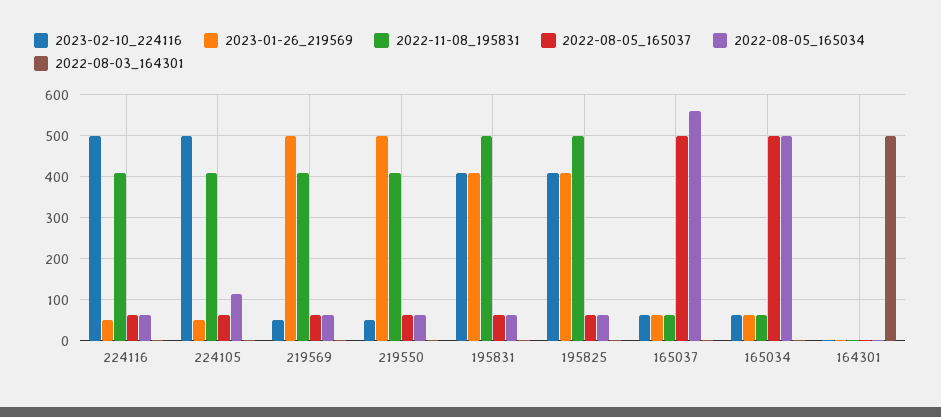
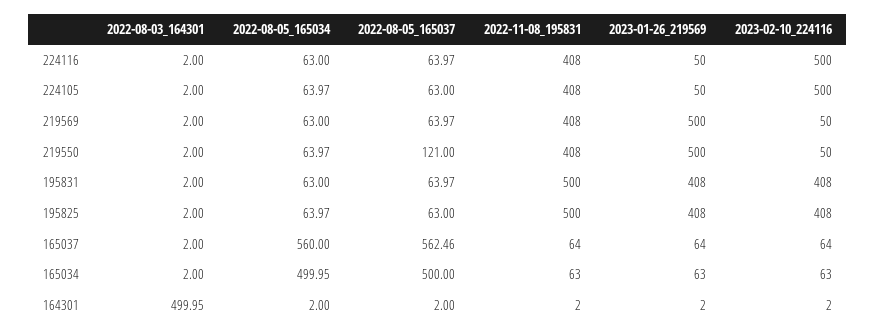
  {
    "2023-02-10_224116": {
      "224116": 500,
      "224105": 500,
      "219569": 50,
      "219550": 50,
      "195831": 408,
      "195825": 408,
      "165037": 64,
      "165034": 63,
      "164301": 2
    },
    "2023-01-26_219569": {
      "224116": 50,
      "224105": 50,
      "219569": 500,
      "219550": 500,
      "195831": 408,
      "195825": 408,
      "165037": 64,
      "165034": 63,
      "164301": 2
    },
    "2022-11-08_195831": {
      "224116": 408,
      "224105": 408,
      "219569": 408,
      "219550": 408,
      "195831": 500,
      "195825": 500,
      "165037": 64,
      "165034": 63,
      "164301": 2
    },
    "2022-08-05_165037": {
      "224116": 63.97,
      "224105": 63,
      "219569": 63.97,
-     "219550": 60,
+     "219550": 121,
      "195831": 63.97,
      "195825": 63,
-     "165037": 500,
+     "165037": 562.46,
      "165034": 500,
      "164301": 2
    },
    "2022-08-05_165034": {
      "224116": 63,
-     "224105": 120,
+     "224105": 63.97,
      "219569": 63,
      "219550": 63.97,
      "195831": 63,
      "195825": 63.97,
      "165037": 560,
      "165034": 499.95,
      "164301": 2
    },
    "2022-08-03_164301": {
      "224116": 2,
      "224105": 2,
      "219569": 2,
      "219550": 2,
      "195831": 2,
      "195825": 2,
      "165037": 2,
      "165034": 2,
      "164301": 499.95
    }
  }

